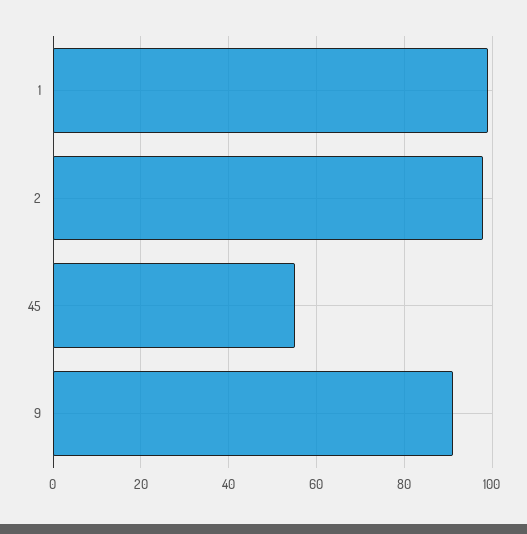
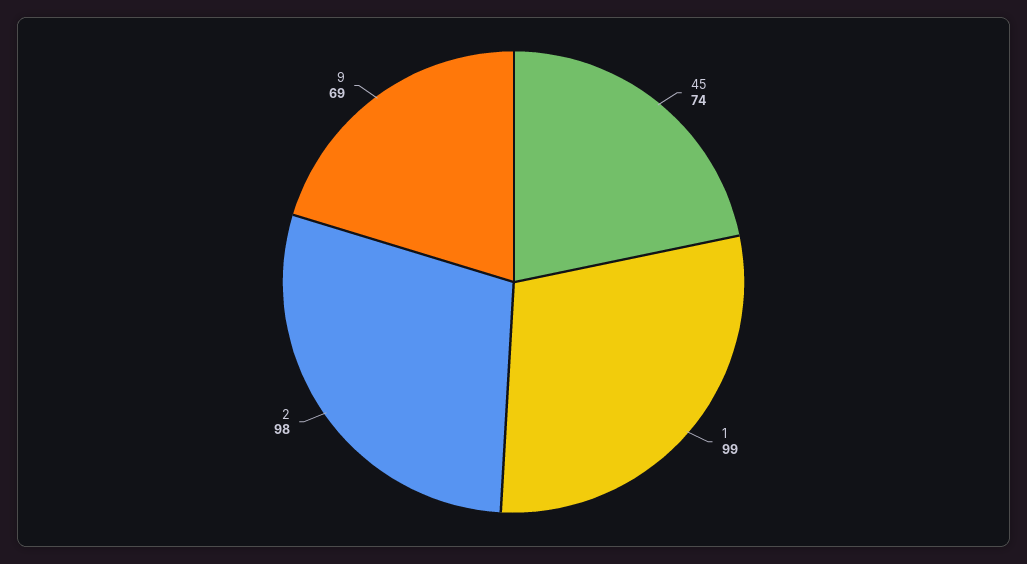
  {
    "1": 99,
    "2": 98,
-   "45": 55,
+   "45": 74,
-   "9": 90
+   "9": 69
  }

